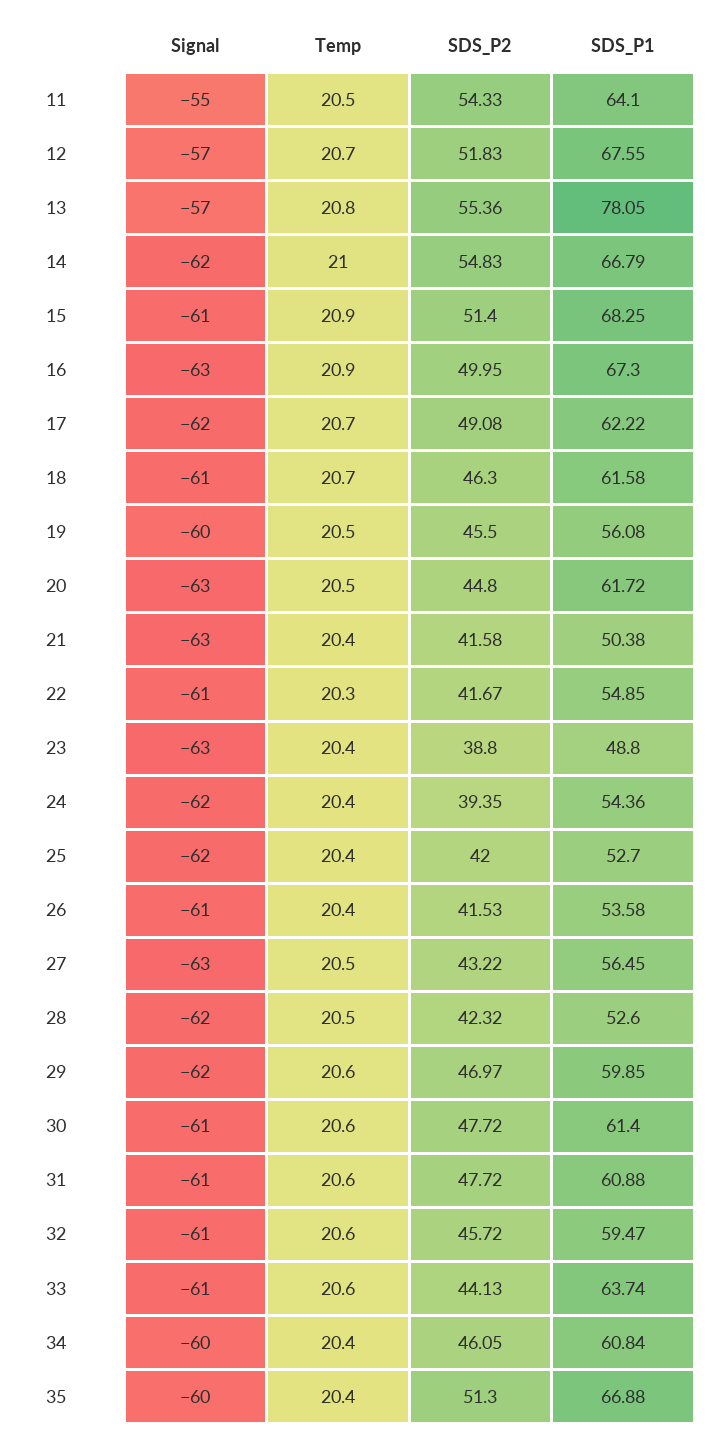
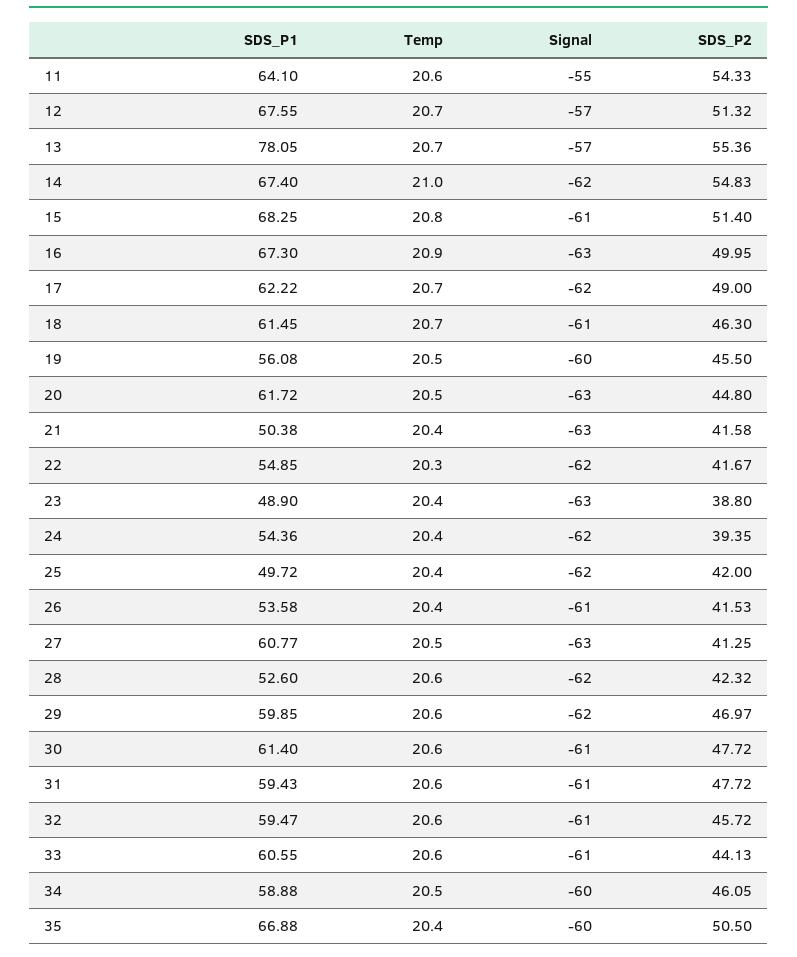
  {
    "Signal": {
      "11": -55,
      "12": -57,
      "13": -57,
      "14": -62,
      "15": -61,
      "16": -63,
      "17": -62,
      "18": -61,
      "19": -60,
      "20": -63,
      "21": -63,
-     "22": -61,
+     "22": -62,
      "23": -63,
      "24": -62,
      "25": -62,
      "26": -61,
      "27": -63,
      "28": -62,
      "29": -62,
      "30": -61,
      "31": -61,
      "32": -61,
      "33": -61,
      "34": -60,
      "35": -60
    },
    "Temp": {
-     "11": 20.5,
+     "11": 20.6,
      "12": 20.7,
-     "13": 20.8,
+     "13": 20.7,
      "14": 21,
-     "15": 20.9,
+     "15": 20.8,
      "16": 20.9,
      "17": 20.7,
      "18": 20.7,
      "19": 20.5,
      "20": 20.5,
      "21": 20.4,
      "22": 20.3,
      "23": 20.4,
      "24": 20.4,
      "25": 20.4,
      "26": 20.4,
      "27": 20.5,
-     "28": 20.5,
+     "28": 20.6,
      "29": 20.6,
      "30": 20.6,
      "31": 20.6,
      "32": 20.6,
      "33": 20.6,
-     "34": 20.4,
+     "34": 20.5,
      "35": 20.4
    },
    "SDS_P2": {
      "11": 54.33,
-     "12": 51.83,
+     "12": 51.32,
      "13": 55.36,
      "14": 54.83,
      "15": 51.4,
      "16": 49.95,
-     "17": 49.08,
+     "17": 49,
      "18": 46.3,
      "19": 45.5,
      "20": 44.8,
      "21": 41.58,
      "22": 41.67,
      "23": 38.8,
      "24": 39.35,
      "25": 42,
      "26": 41.53,
-     "27": 43.22,
+     "27": 41.25,
      "28": 42.32,
      "29": 46.97,
      "30": 47.72,
      "31": 47.72,
      "32": 45.72,
      "33": 44.13,
      "34": 46.05,
-     "35": 51.3
+     "35": 50.5
    },
    "SDS_P1": {
      "11": 64.1,
      "12": 67.55,
      "13": 78.05,
-     "14": 66.79,
+     "14": 67.4,
      "15": 68.25,
      "16": 67.3,
      "17": 62.22,
-     "18": 61.58,
+     "18": 61.45,
      "19": 56.08,
      "20": 61.72,
      "21": 50.38,
      "22": 54.85,
-     "23": 48.8,
+     "23": 48.9,
      "24": 54.36,
-     "25": 52.7,
+     "25": 49.72,
      "26": 53.58,
-     "27": 56.45,
+     "27": 60.77,
      "28": 52.6,
      "29": 59.85,
      "30": 61.4,
-     "31": 60.88,
+     "31": 59.43,
      "32": 59.47,
-     "33": 63.74,
+     "33": 60.55,
-     "34": 60.84,
+     "34": 58.88,
      "35": 66.88
    }
  }

